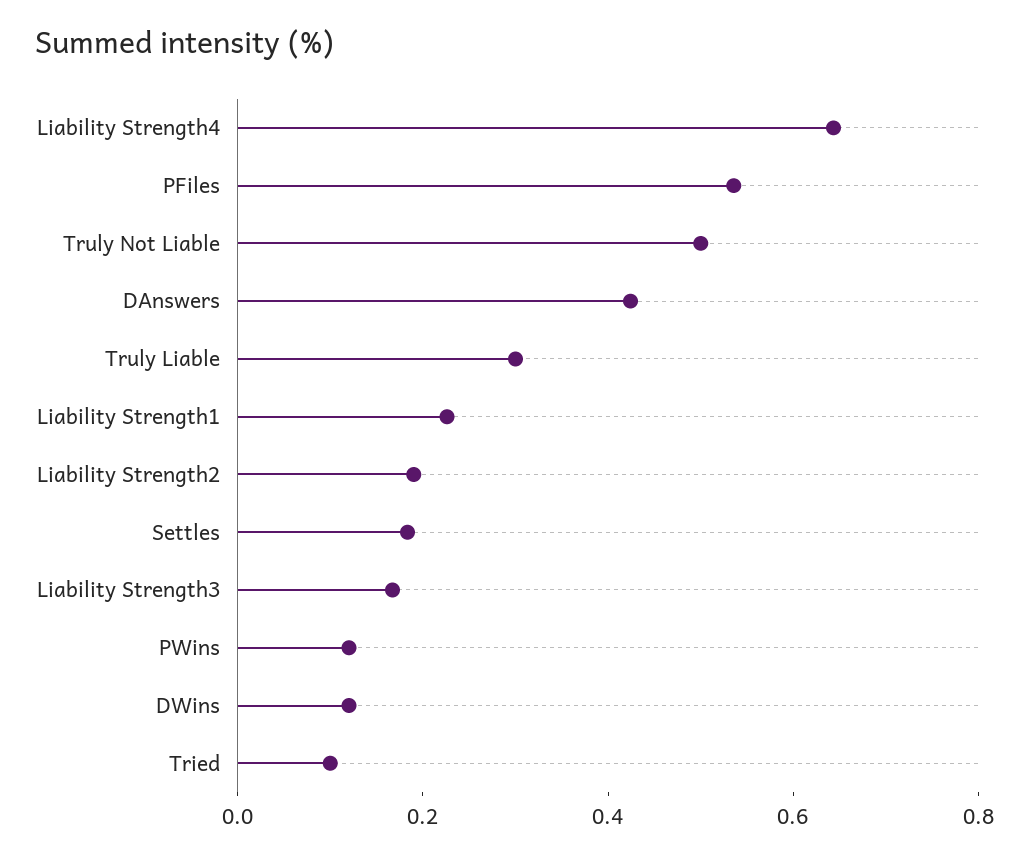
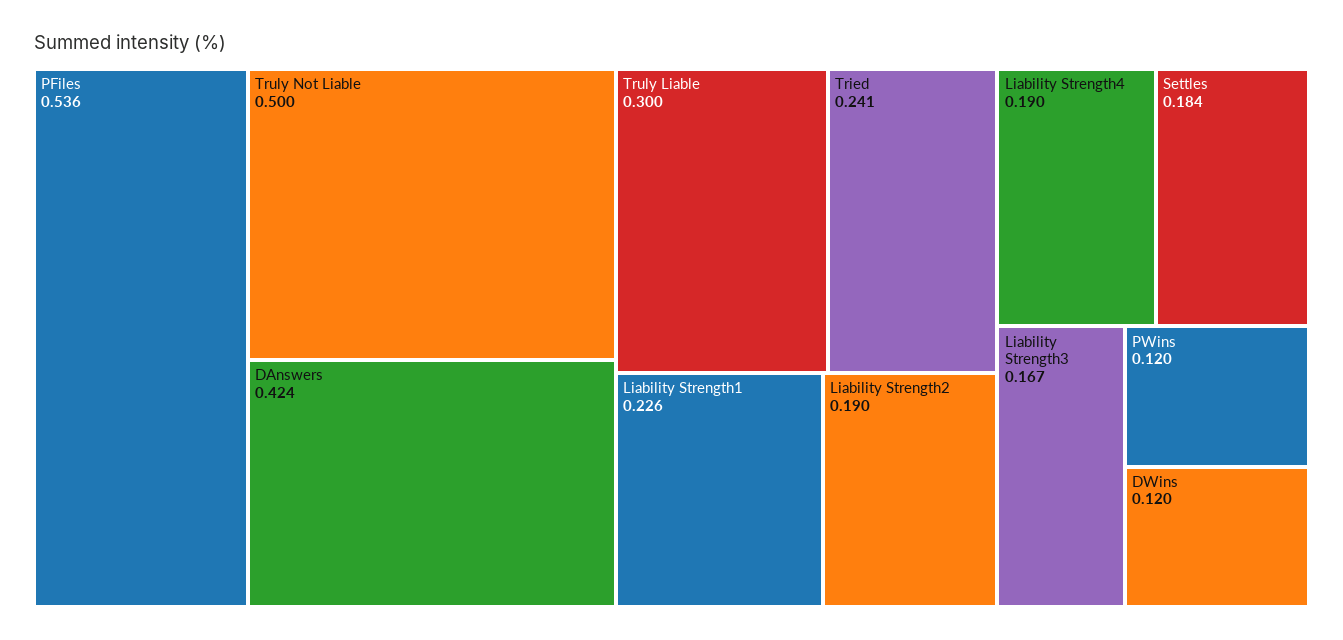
  {
-   "Liability Strength4": 0.65,
+   "Liability Strength4": 0.19,
    "PFiles": 0.536,
    "Truly Not Liable": 0.5,
    "DAnswers": 0.424,
    "Truly Liable": 0.3,
    "Liability Strength1": 0.226,
    "Liability Strength2": 0.19,
    "Settles": 0.184,
    "Liability Strength3": 0.167,
    "PWins": 0.12,
    "DWins": 0.12,
-   "Tried": 0.1
+   "Tried": 0.241
  }

